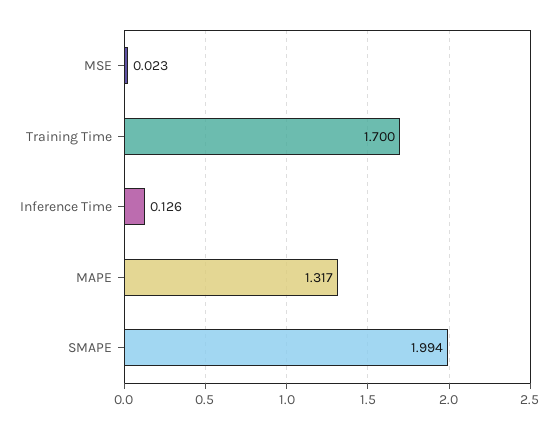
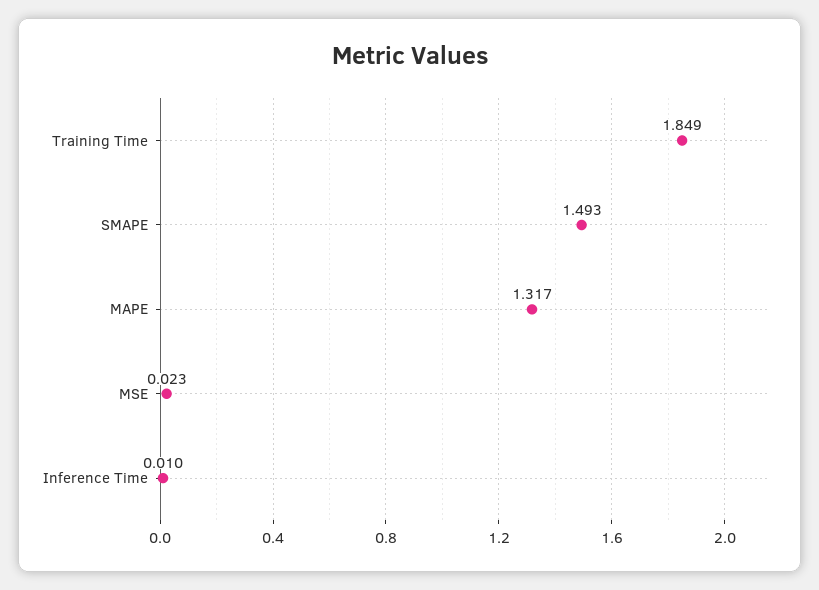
  {
    "MSE": 0.023,
-   "Training Time": 1.7,
+   "Training Time": 1.849,
-   "Inference Time": 0.126,
+   "Inference Time": 0.01,
    "MAPE": 1.317,
-   "SMAPE": 1.994
+   "SMAPE": 1.493
  }

